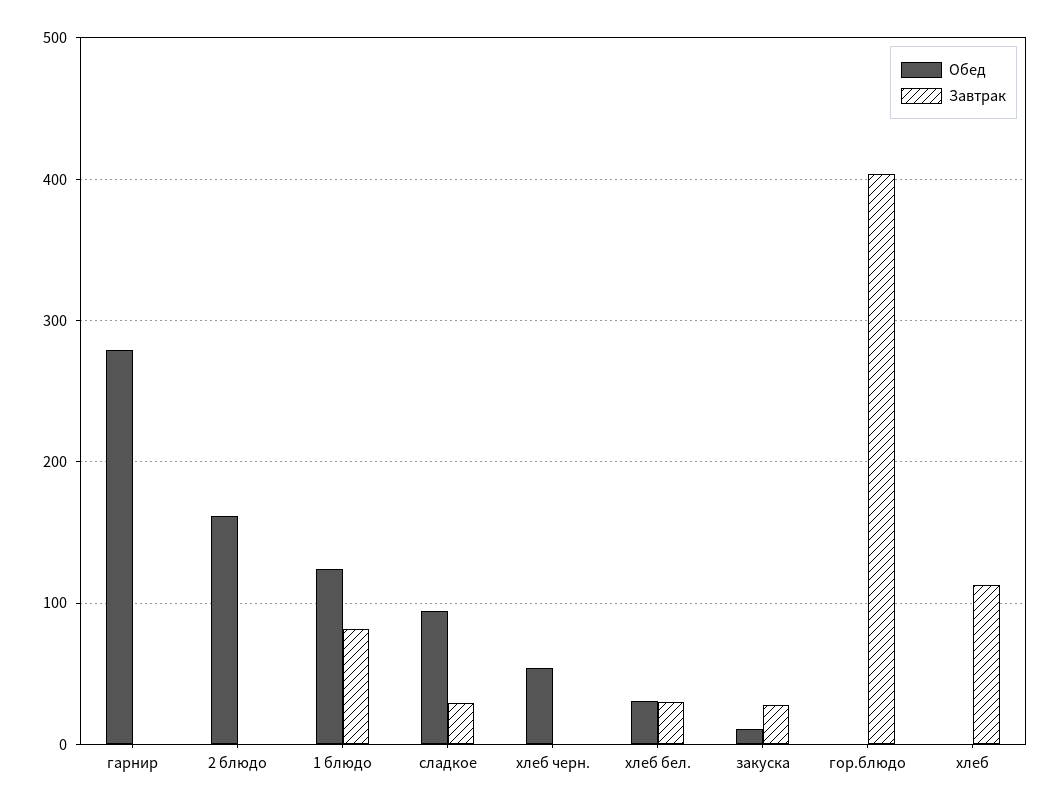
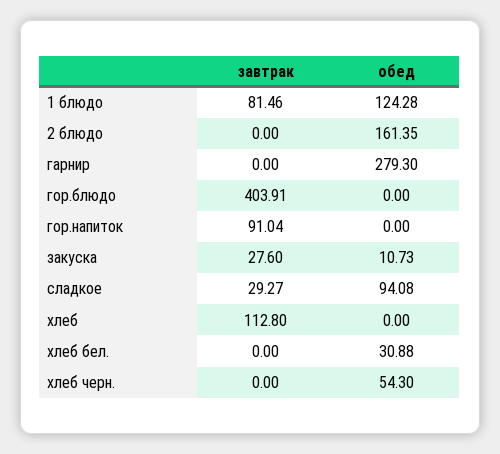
  {
    "Обед": {
      "гарнир": 279.3,
      "2 блюдо": 161.35,
      "1 блюдо": 124.28,
      "сладкое": 94.08,
      "хлеб черн.": 54.3,
      "хлеб бел.": 30.88,
      "закуска": 10.73,
      "гор.блюдо": 0,
-     "хлеб": 0
+     "хлеб": 0,
+     "гор.напиток": 0
    },
    "Завтрак": {
      "гарнир": 0,
      "2 блюдо": 0,
      "1 блюдо": 81.46,
      "сладкое": 29.27,
      "хлеб черн.": 0,
-     "хлеб бел.": 30,
+     "хлеб бел.": 0,
      "закуска": 27.6,
      "гор.блюдо": 403.91,
-     "хлеб": 112.8
+     "хлеб": 112.8,
+     "гор.напиток": 91.04
    }
  }

